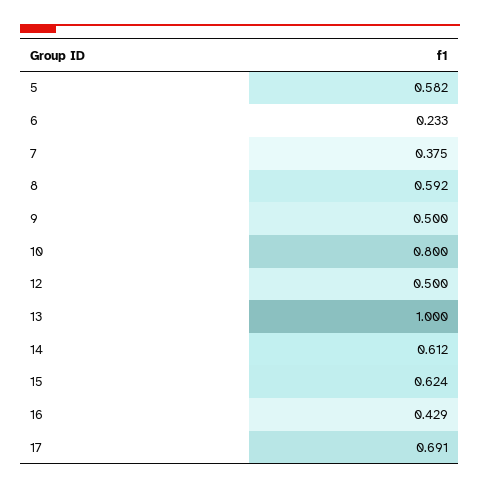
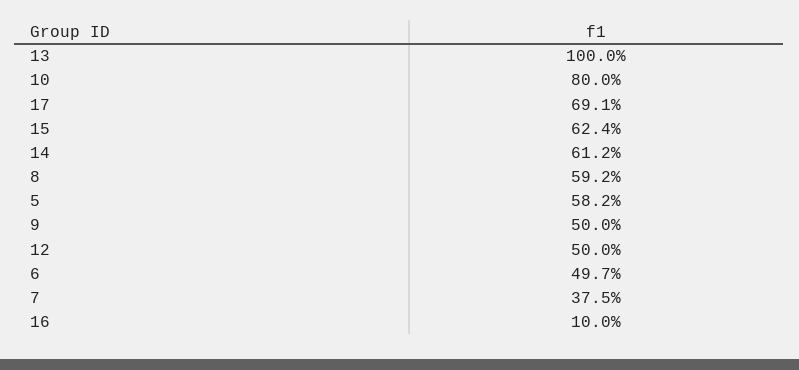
  {
    "5": 0.582,
-   "6": 0.233,
+   "6": 0.497,
    "7": 0.375,
    "8": 0.592,
    "9": 0.5,
    "10": 0.8,
    "12": 0.5,
    "13": 1,
    "14": 0.612,
    "15": 0.624,
-   "16": 0.429,
+   "16": 0.1,
    "17": 0.691
  }

